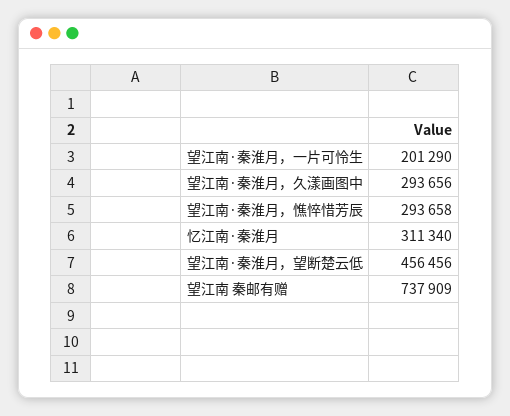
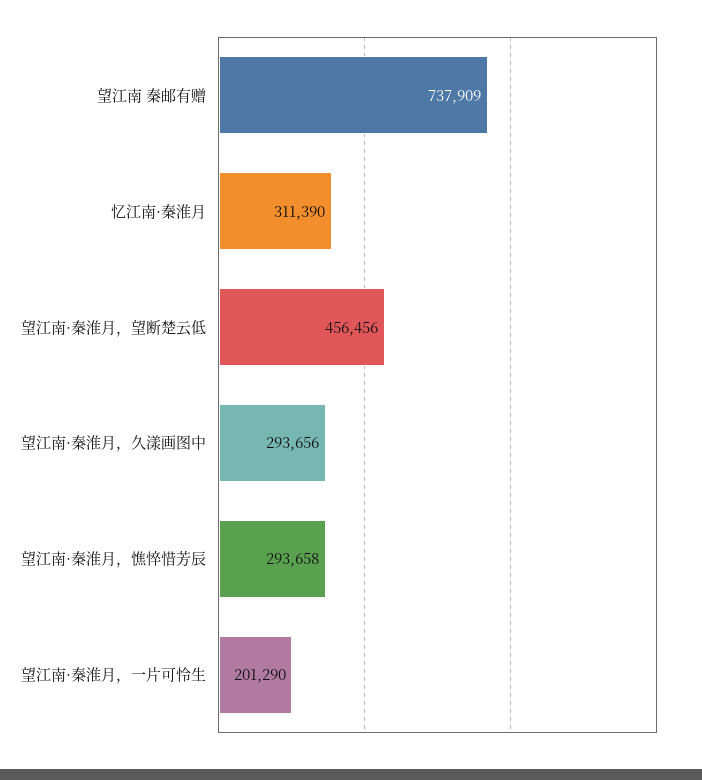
  {
    "望江南·秦淮月，一片可怜生": 201290,
    "望江南·秦淮月，久漾画图中": 293656,
    "望江南·秦淮月，憔悴惜芳辰": 293658,
-   "忆江南·秦淮月": 311340,
+   "忆江南·秦淮月": 311390,
    "望江南·秦淮月，望断楚云低": 456456,
    "望江南 秦邮有赠": 737909
  }

